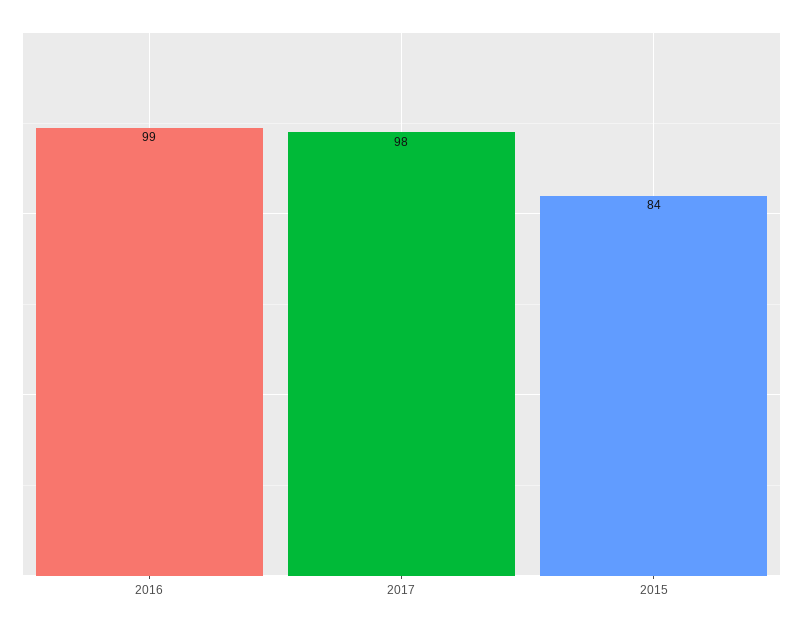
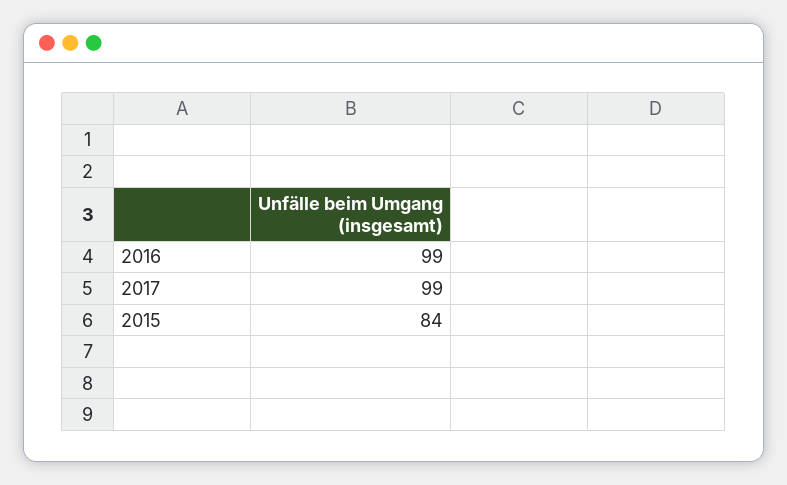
  {
    "2016": 99,
-   "2017": 98,
+   "2017": 99,
    "2015": 84
  }

